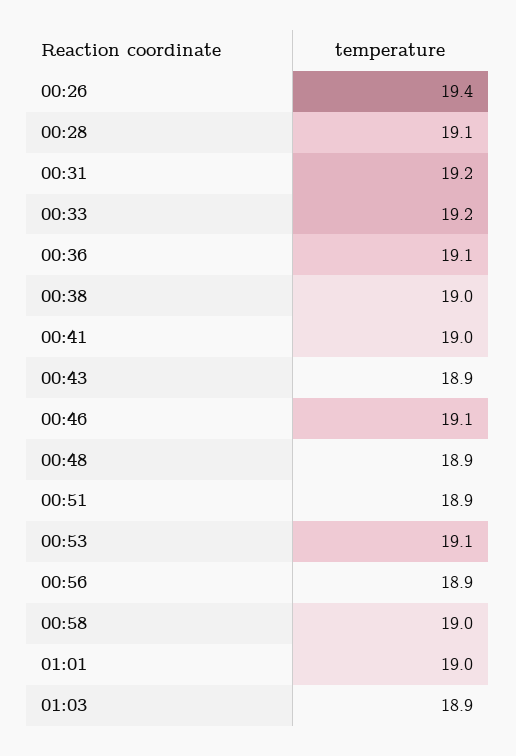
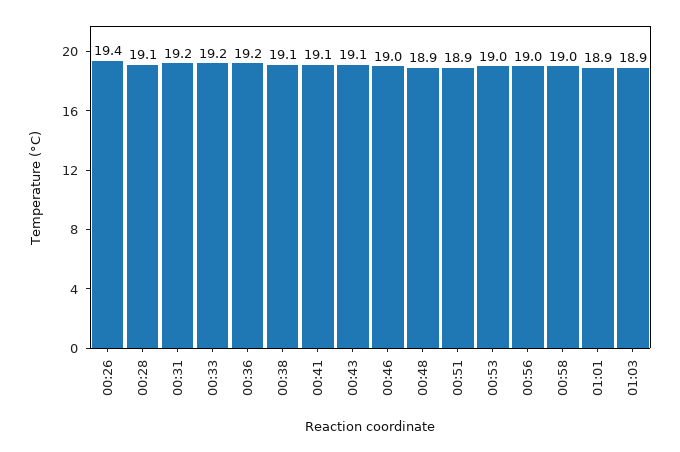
  {
    "00:26": 19.4,
    "00:28": 19.1,
    "00:31": 19.2,
    "00:33": 19.2,
-   "00:36": 19.1,
+   "00:36": 19.2,
-   "00:38": 19,
+   "00:38": 19.1,
-   "00:41": 19,
+   "00:41": 19.1,
-   "00:43": 18.9,
+   "00:43": 19.1,
-   "00:46": 19.1,
+   "00:46": 19,
    "00:48": 18.9,
    "00:51": 18.9,
-   "00:53": 19.1,
+   "00:53": 19,
-   "00:56": 18.9,
+   "00:56": 19,
    "00:58": 19,
-   "01:01": 19,
+   "01:01": 18.9,
    "01:03": 18.9
  }

